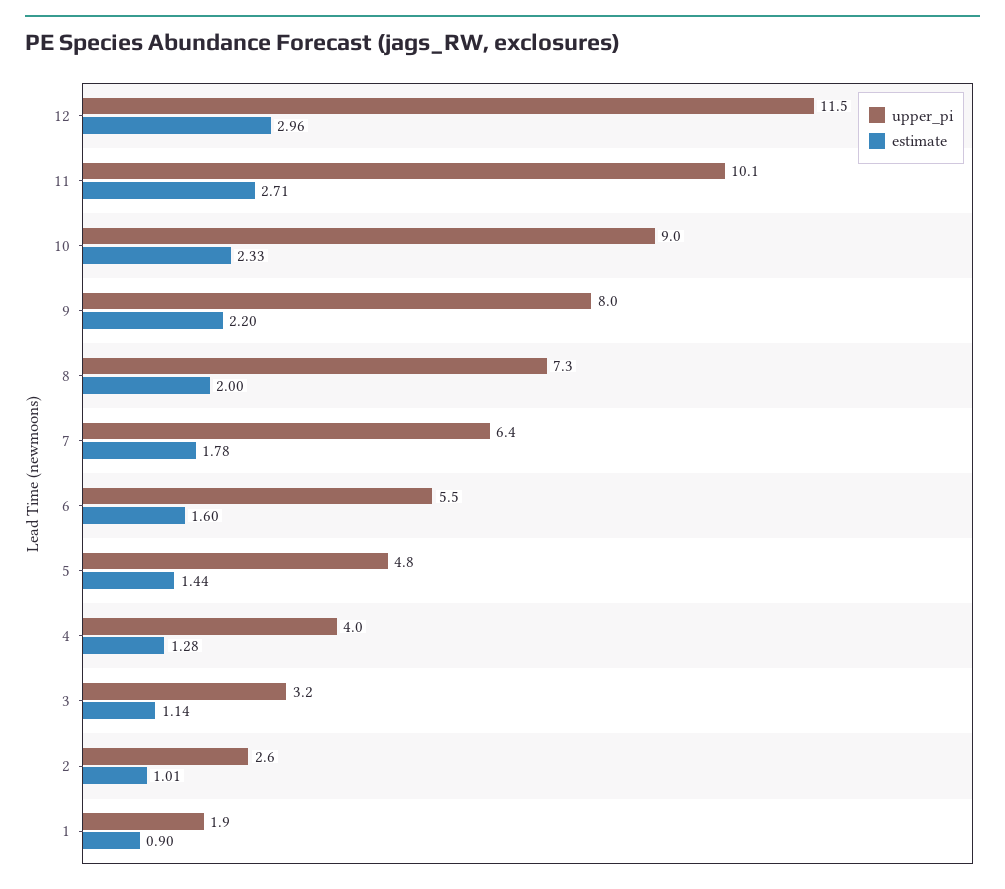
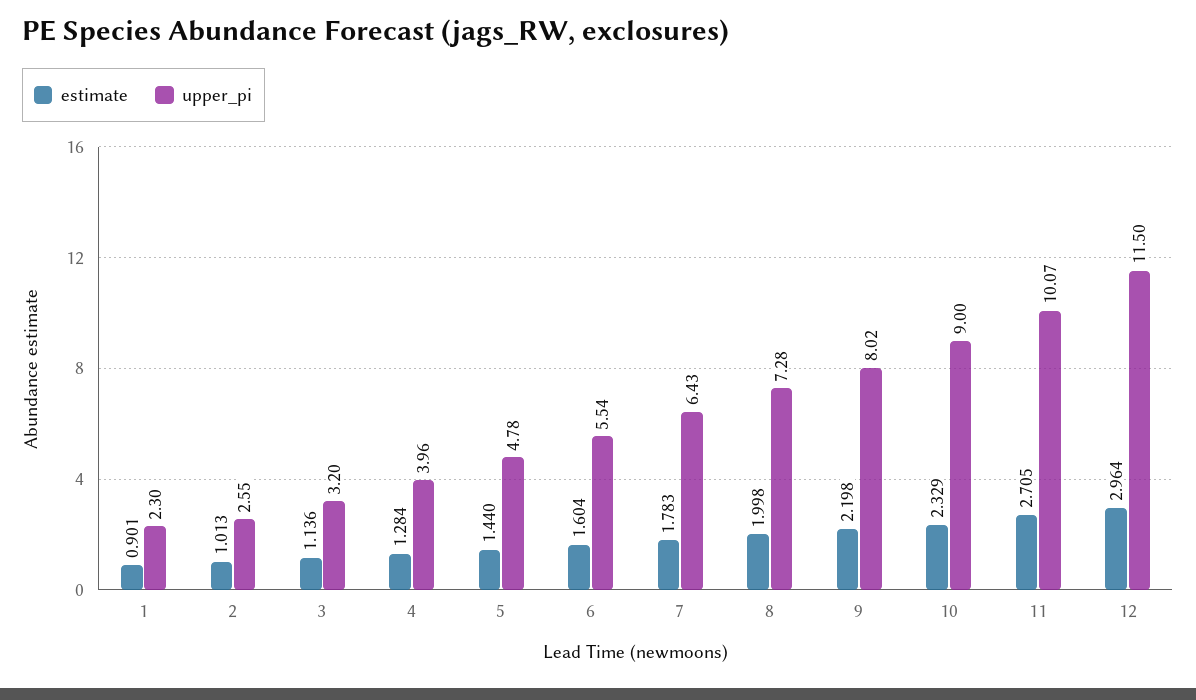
  {
    "upper_pi": {
      "12": 11.5,
      "11": 10.07,
      "10": 9,
      "9": 8.02,
      "8": 7.28,
      "7": 6.43,
      "6": 5.54,
      "5": 4.78,
      "4": 3.96,
      "3": 3.2,
      "2": 2.55,
-     "1": 1.9
+     "1": 2.3
    },
    "estimate": {
      "12": 2.964,
      "11": 2.705,
      "10": 2.329,
      "9": 2.198,
      "8": 1.998,
      "7": 1.783,
      "6": 1.604,
      "5": 1.44,
      "4": 1.284,
      "3": 1.136,
      "2": 1.013,
      "1": 0.901
    }
  }

